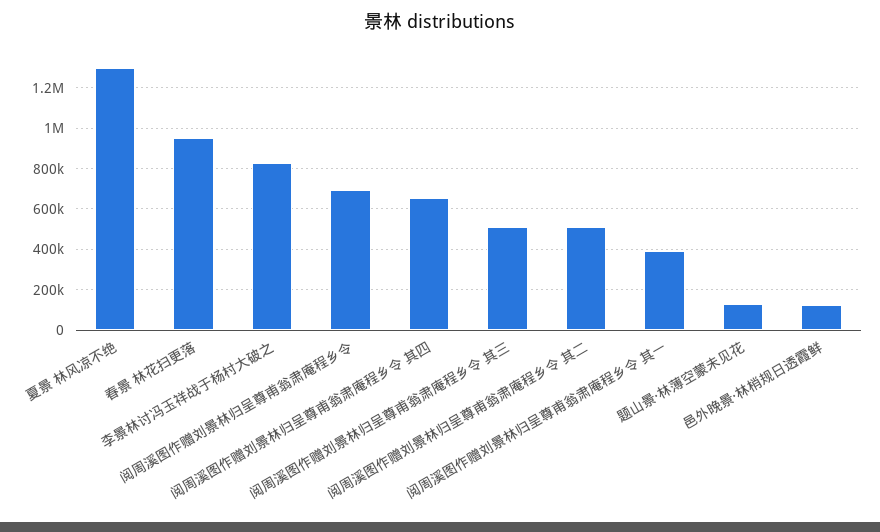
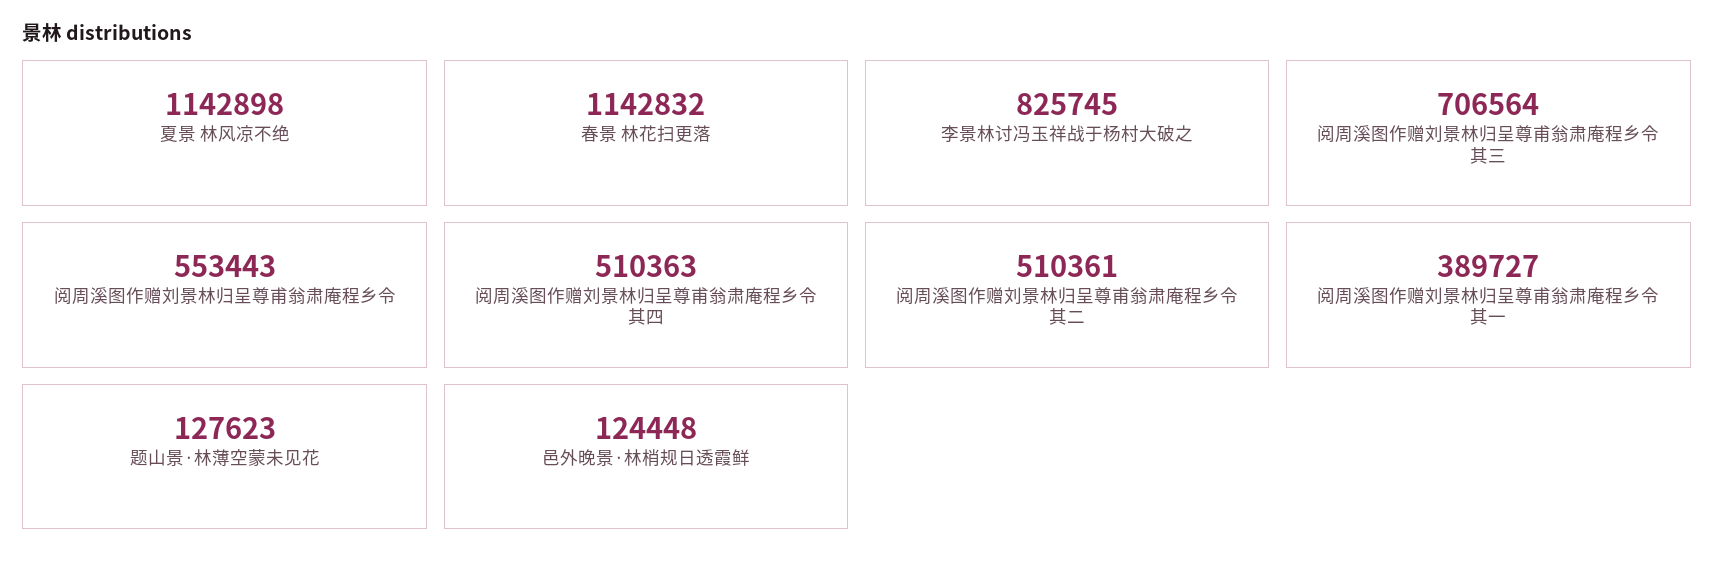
  {
-   "夏景 林风凉不绝": 1300000,
+   "夏景 林风凉不绝": 1142898,
-   "春景 林花扫更落": 950000,
+   "春景 林花扫更落": 1142832,
    "李景林讨冯玉祥战于杨村大破之": 825745,
-   "阅周溪图作赠刘景林归呈尊甫翁肃庵程乡令": 700000,
+   "阅周溪图作赠刘景林归呈尊甫翁肃庵程乡令": 553443,
-   "阅周溪图作赠刘景林归呈尊甫翁肃庵程乡令 其四": 650000,
+   "阅周溪图作赠刘景林归呈尊甫翁肃庵程乡令 其四": 510363,
-   "阅周溪图作赠刘景林归呈尊甫翁肃庵程乡令 其三": 500000,
+   "阅周溪图作赠刘景林归呈尊甫翁肃庵程乡令 其三": 706564,
    "阅周溪图作赠刘景林归呈尊甫翁肃庵程乡令 其二": 510361,
    "阅周溪图作赠刘景林归呈尊甫翁肃庵程乡令 其一": 389727,
    "题山景·林薄空蒙未见花": 127623,
    "邑外晚景·林梢规日透霞鲜": 124448
  }

